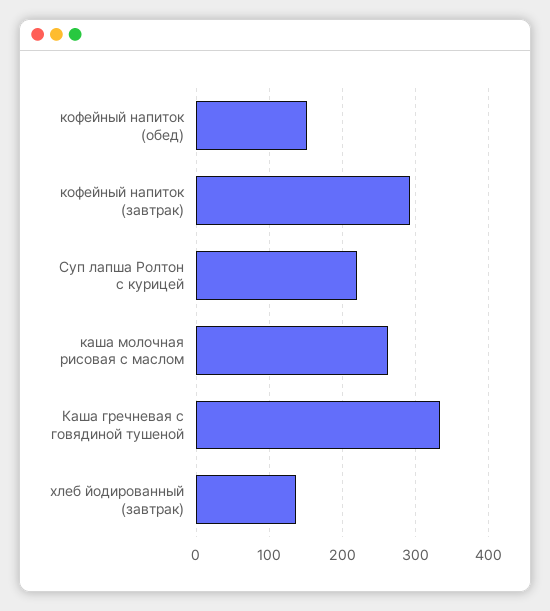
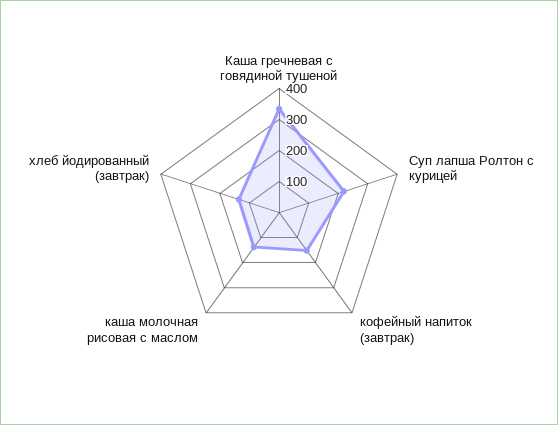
  {
-   "кофейный напиток (обед)": 150,
-   "кофейный напиток (завтрак)": 290,
+   "кофейный напиток (завтрак)": 150,
    "Суп лапша Ролтон с курицей": 220,
-   "каша молочная рисовая с маслом": 260,
+   "каша молочная рисовая с маслом": 150,
    "Каша гречневая с говядиной тушеной": 330,
    "хлеб йодированный (завтрак)": 140
  }

